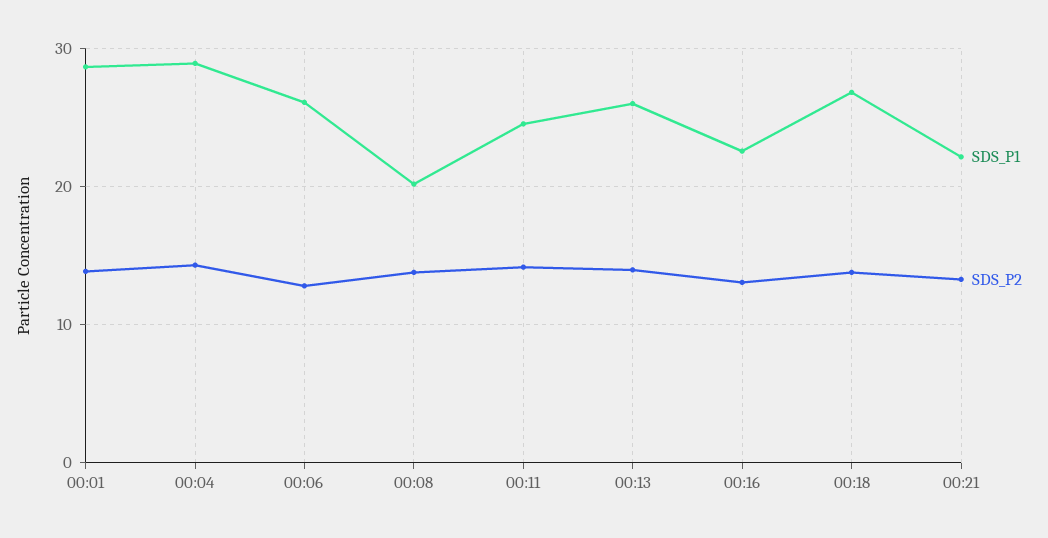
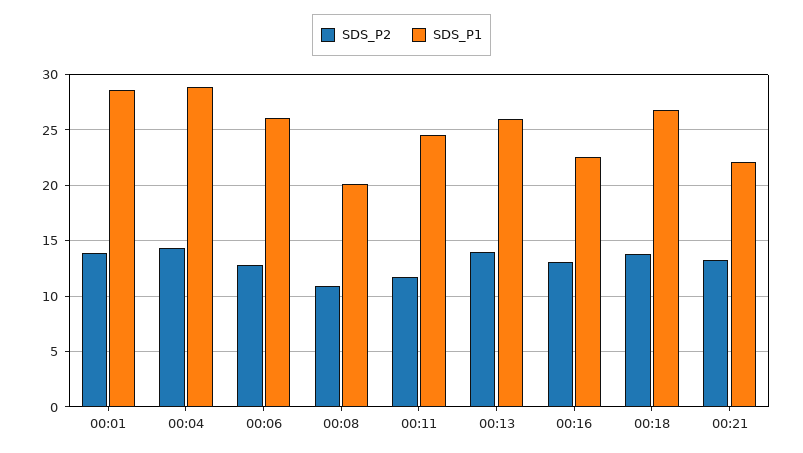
  {
    "SDS_P1": {
      "00:01": 29,
      "00:04": 29,
      "00:06": 26,
      "00:08": 20,
      "00:11": 25,
      "00:13": 26,
      "00:16": 23,
      "00:18": 27,
      "00:21": 22
    },
    "SDS_P2": {
      "00:01": 14,
      "00:04": 14,
      "00:06": 13,
-     "00:08": 14,
+     "00:08": 11,
-     "00:11": 14,
+     "00:11": 12,
      "00:13": 14,
      "00:16": 13,
      "00:18": 14,
      "00:21": 13
    }
  }

